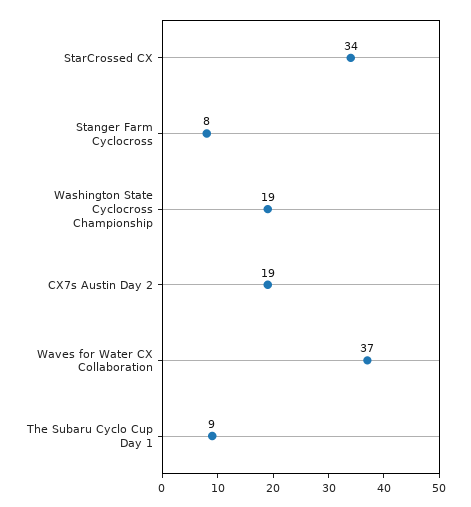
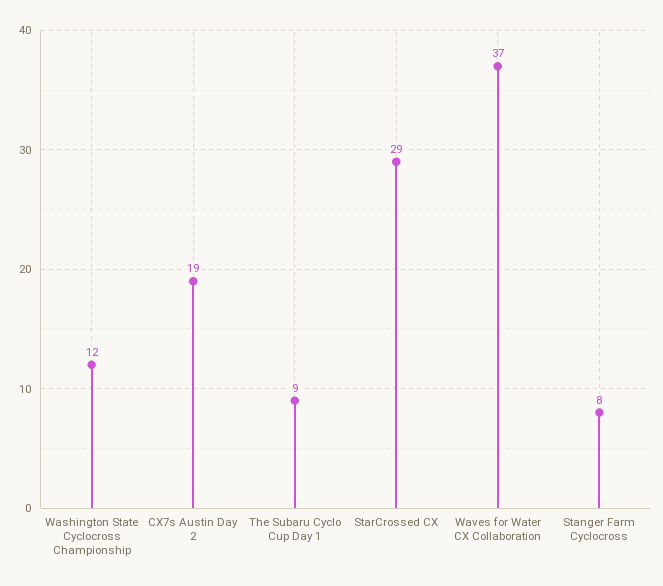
  {
-   "StarCrossed CX": 34,
+   "StarCrossed CX": 29,
    "Stanger Farm Cyclocross": 8,
-   "Washington State Cyclocross Championship": 19,
+   "Washington State Cyclocross Championship": 12,
    "CX7s Austin Day 2": 19,
    "Waves for Water CX Collaboration": 37,
    "The Subaru Cyclo Cup Day 1": 9
  }

